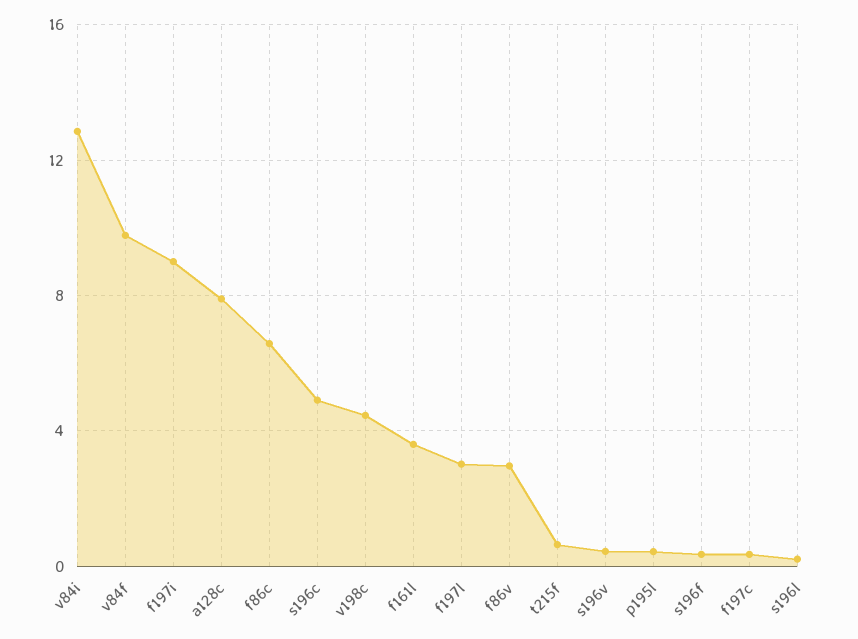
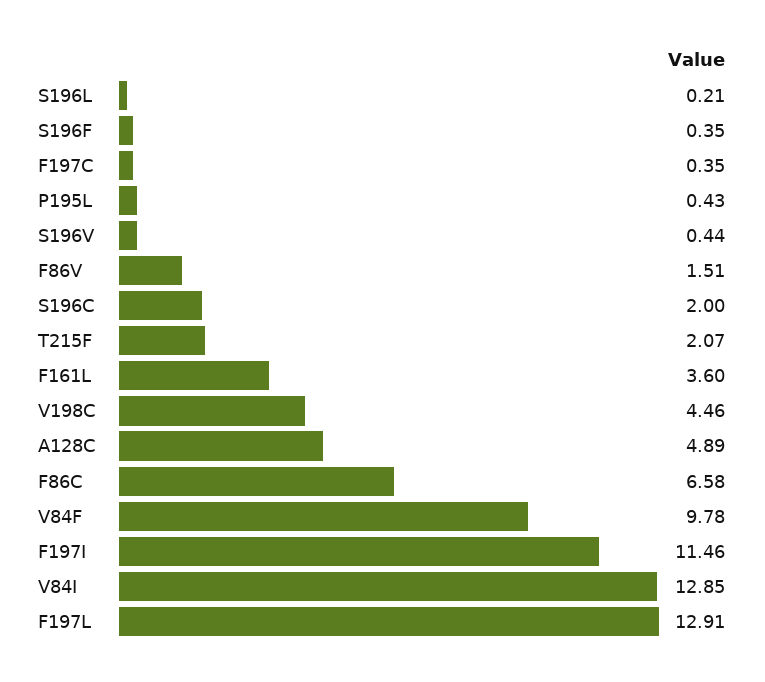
  {
    "v84i": 12.85,
    "v84f": 9.78,
-   "f197i": 9,
+   "f197i": 11.46,
-   "a128c": 8,
+   "a128c": 4.89,
    "f86c": 6.58,
-   "s196c": 5,
+   "s196c": 2,
    "v198c": 4.46,
    "f161l": 3.6,
-   "f197l": 3,
+   "f197l": 12.91,
-   "f86v": 3,
+   "f86v": 1.51,
-   "t215f": 0.5,
+   "t215f": 2.07,
    "s196v": 0.44,
    "p195l": 0.43,
    "s196f": 0.35,
    "f197c": 0.35,
    "s196l": 0.21
  }

